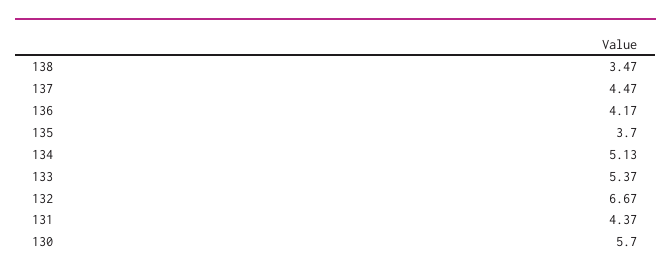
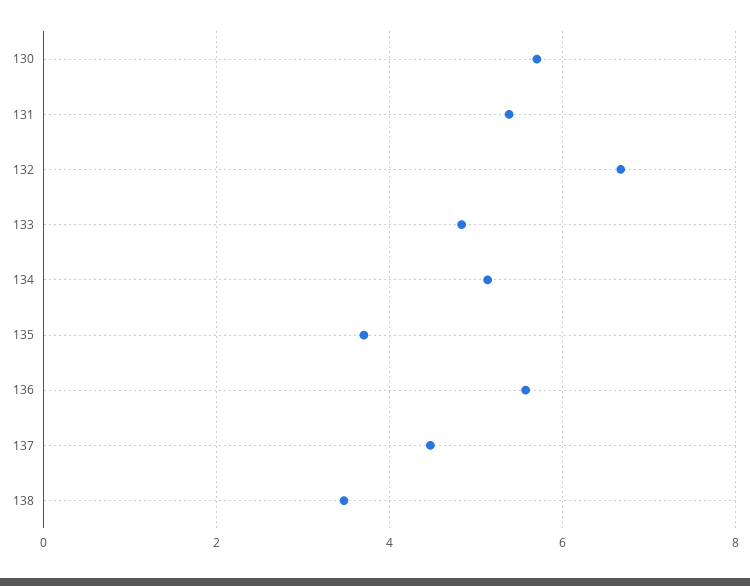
  {
    "138": 3.47,
    "137": 4.47,
-   "136": 4.17,
+   "136": 5.6,
    "135": 3.7,
    "134": 5.13,
-   "133": 5.37,
+   "133": 4.8,
    "132": 6.67,
-   "131": 4.37,
+   "131": 5.4,
    "130": 5.7
  }

